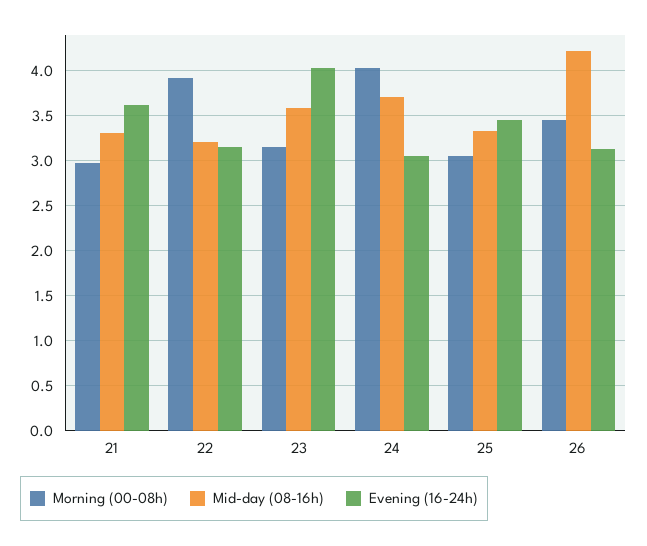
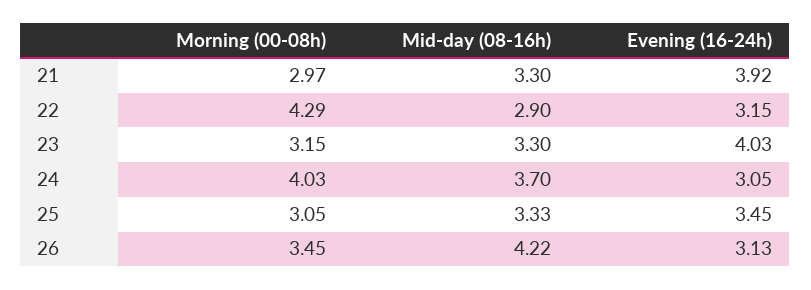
  {
    "Morning (00-08h)": {
      "21": 2.97,
-     "22": 3.9,
+     "22": 4.29,
      "23": 3.15,
      "24": 4.03,
      "25": 3.05,
      "26": 3.45
    },
    "Mid-day (08-16h)": {
      "21": 3.3,
-     "22": 3.2,
+     "22": 2.9,
-     "23": 3.6,
+     "23": 3.3,
      "24": 3.7,
      "25": 3.33,
      "26": 4.22
    },
    "Evening (16-24h)": {
-     "21": 3.6,
+     "21": 3.92,
      "22": 3.15,
      "23": 4.03,
      "24": 3.05,
      "25": 3.45,
      "26": 3.13
    }
  }

